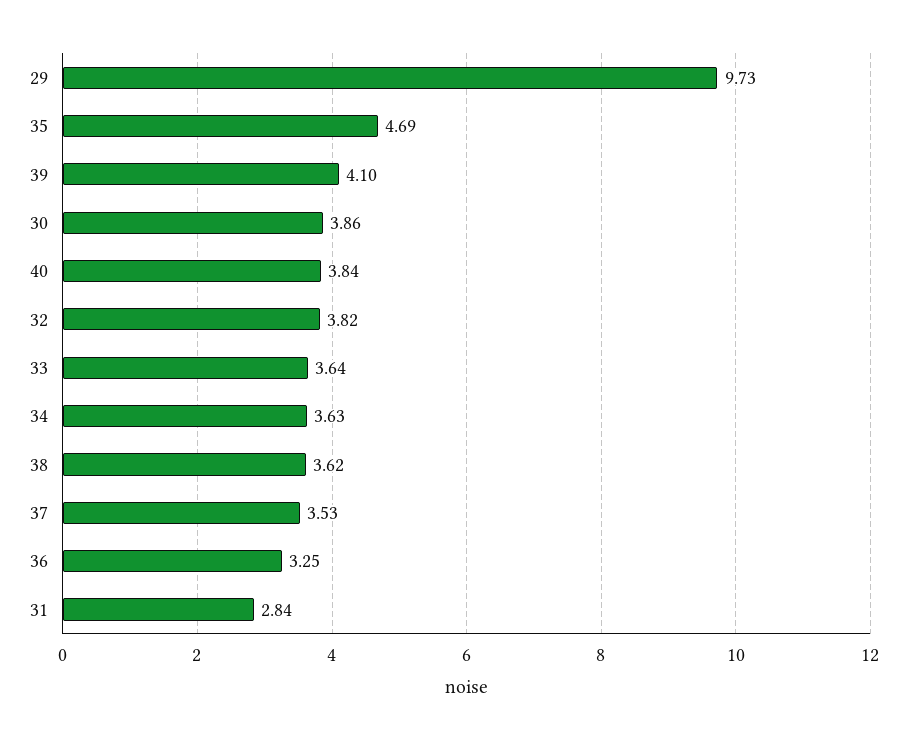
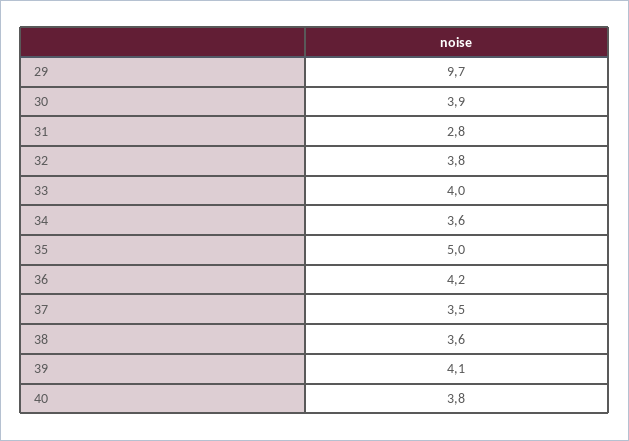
  {
    "29": 9.73,
-   "35": 4.69,
+   "35": 5,
    "39": 4.1,
    "30": 3.86,
    "40": 3.84,
    "32": 3.82,
-   "33": 3.64,
+   "33": 4,
    "34": 3.63,
    "38": 3.62,
    "37": 3.53,
-   "36": 3.25,
+   "36": 4.2,
    "31": 2.84
  }

